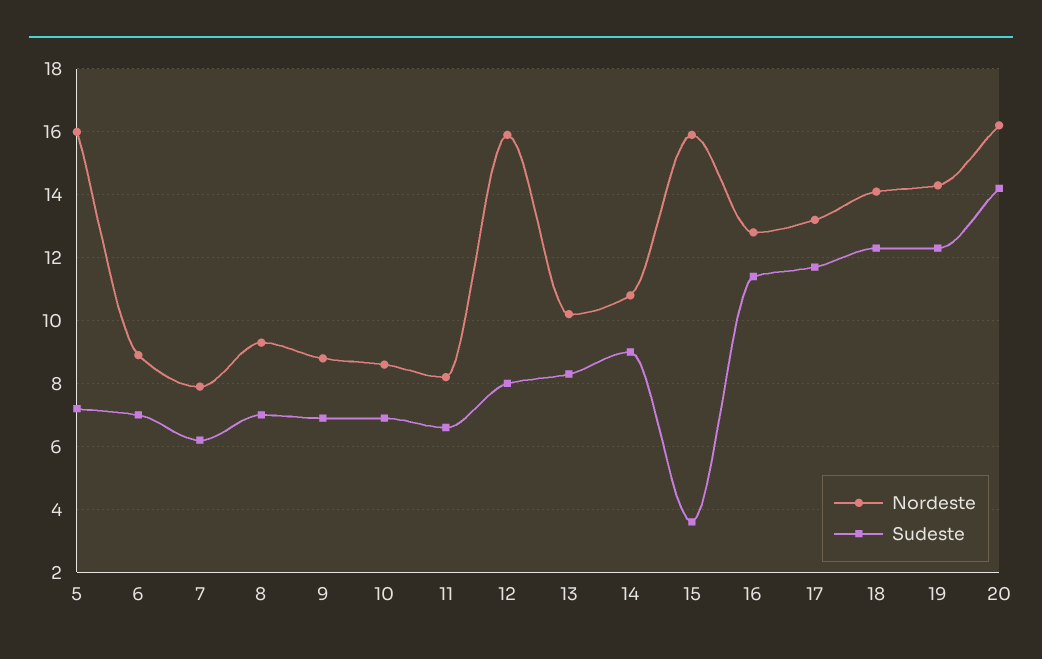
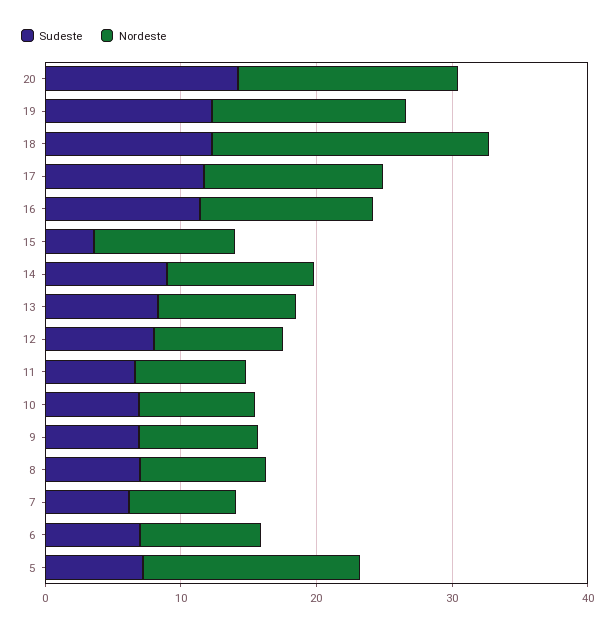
  {
    "Nordeste": {
      "5": 16,
      "6": 9,
      "7": 8,
      "8": 9.5,
      "9": 9,
      "10": 8.5,
      "11": 8,
-     "12": 16,
+     "12": 10,
      "13": 10,
      "14": 11,
-     "15": 16,
+     "15": 10,
      "16": 13,
      "17": 13,
-     "18": 14,
+     "18": 20,
      "19": 14.5,
      "20": 16
    },
    "Sudeste": {
      "5": 7,
      "6": 7,
      "7": 6,
      "8": 7,
      "9": 7,
      "10": 7,
      "11": 6.5,
      "12": 8,
      "13": 8.5,
      "14": 9,
      "15": 3.5,
      "16": 11.5,
      "17": 11.5,
      "18": 12.5,
      "19": 12.5,
      "20": 14
    }
  }

